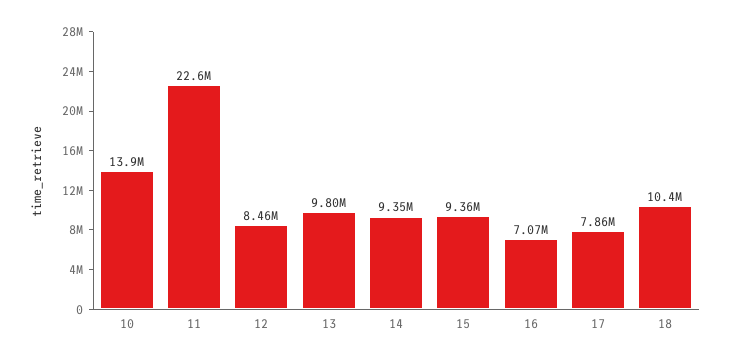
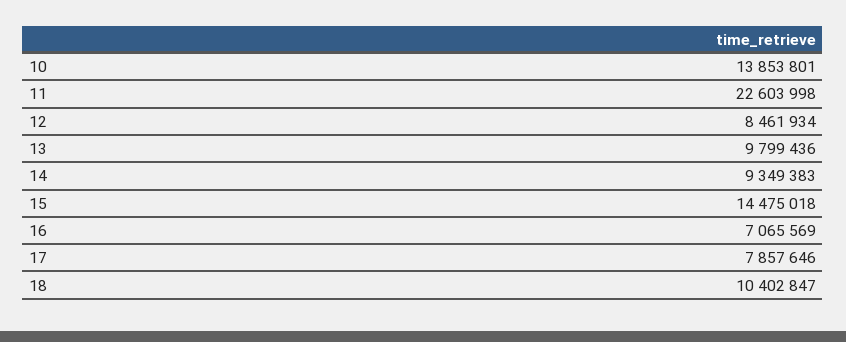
  {
    "10": 13853801,
    "11": 22603998,
    "12": 8461934,
    "13": 9799436,
    "14": 9349383,
-   "15": 9360000,
+   "15": 14475018,
    "16": 7065569,
    "17": 7857646,
    "18": 10402847
  }

